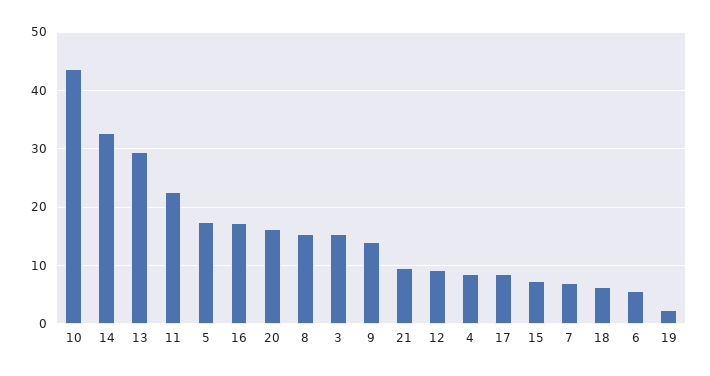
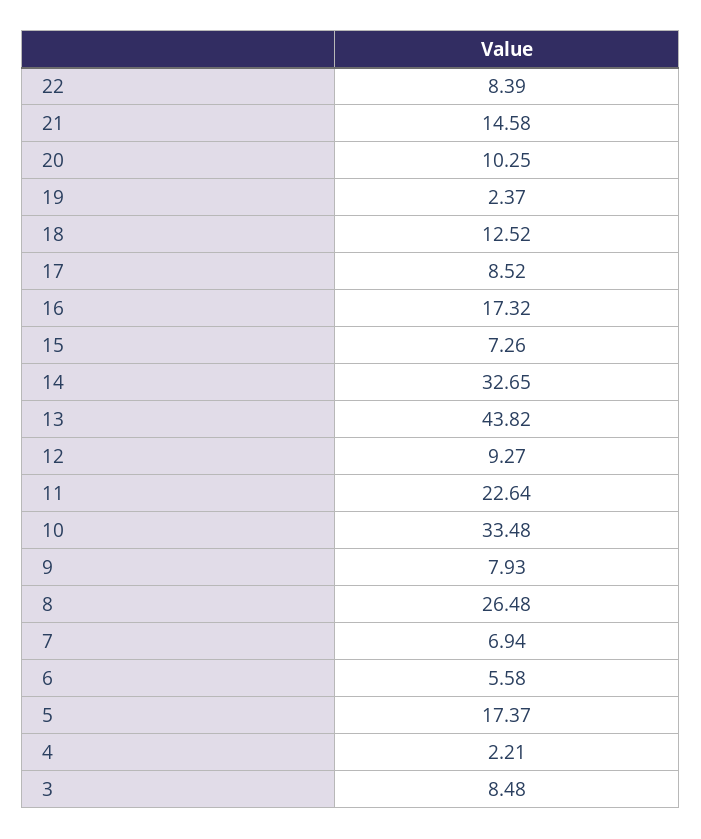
  {
-   "10": 44,
+   "10": 33.48,
    "14": 32.65,
-   "13": 30,
+   "13": 43.82,
    "11": 22.64,
    "5": 17.37,
    "16": 17.32,
-   "20": 16,
+   "20": 10.25,
-   "8": 16,
+   "8": 26.48,
-   "3": 16,
+   "3": 8.48,
-   "9": 14,
+   "9": 7.93,
-   "21": 10,
+   "21": 14.58,
    "12": 9.27,
-   "4": 8,
+   "4": 2.21,
    "17": 8.52,
    "15": 7.26,
    "7": 6.94,
-   "18": 6,
+   "18": 12.52,
    "6": 5.58,
-   "19": 2.37
+   "19": 2.37,
+   "22": 8.39
  }

